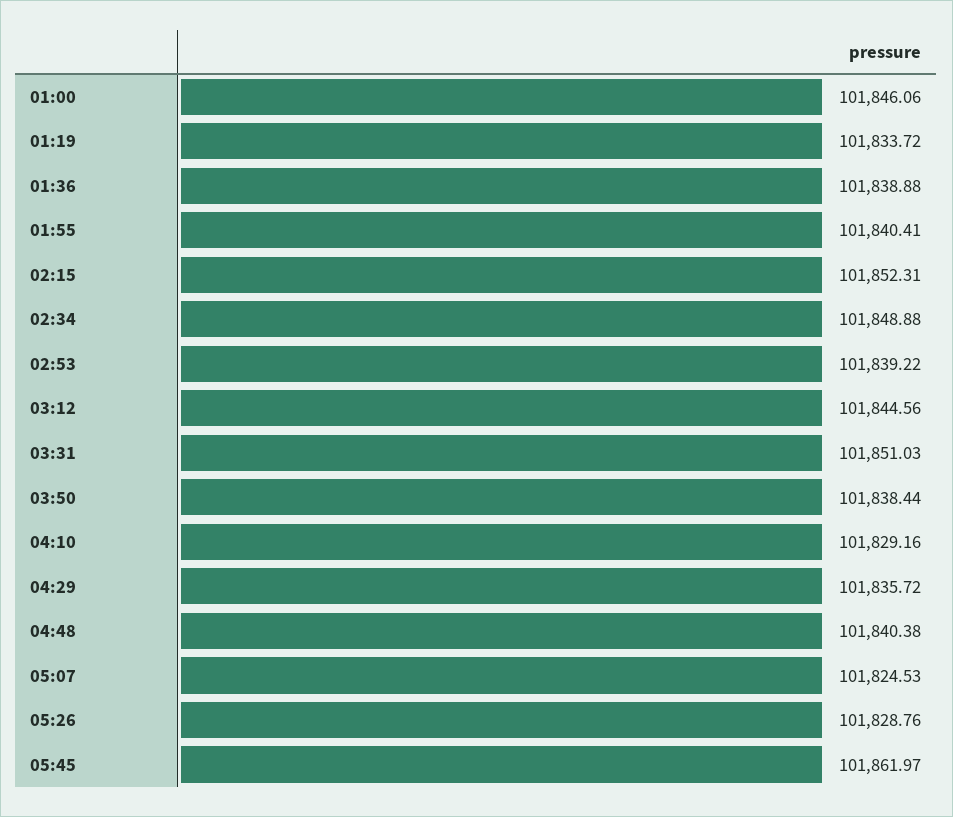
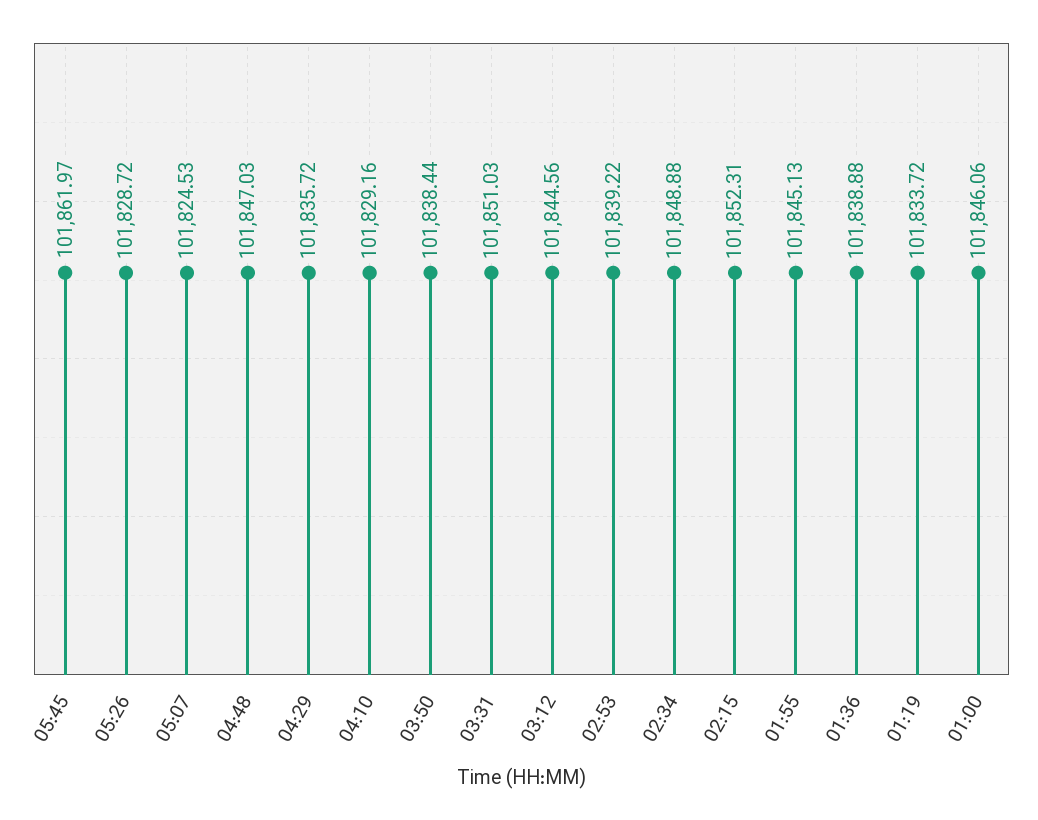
  {
    "01:00": 101846.06,
    "01:19": 101833.72,
    "01:36": 101838.88,
-   "01:55": 101840.41,
+   "01:55": 101845.13,
    "02:15": 101852.31,
    "02:34": 101848.88,
    "02:53": 101839.22,
    "03:12": 101844.56,
    "03:31": 101851.03,
    "03:50": 101838.44,
    "04:10": 101829.16,
    "04:29": 101835.72,
-   "04:48": 101840.38,
+   "04:48": 101847.03,
    "05:07": 101824.53,
-   "05:26": 101828.76,
+   "05:26": 101828.72,
    "05:45": 101861.97
  }

